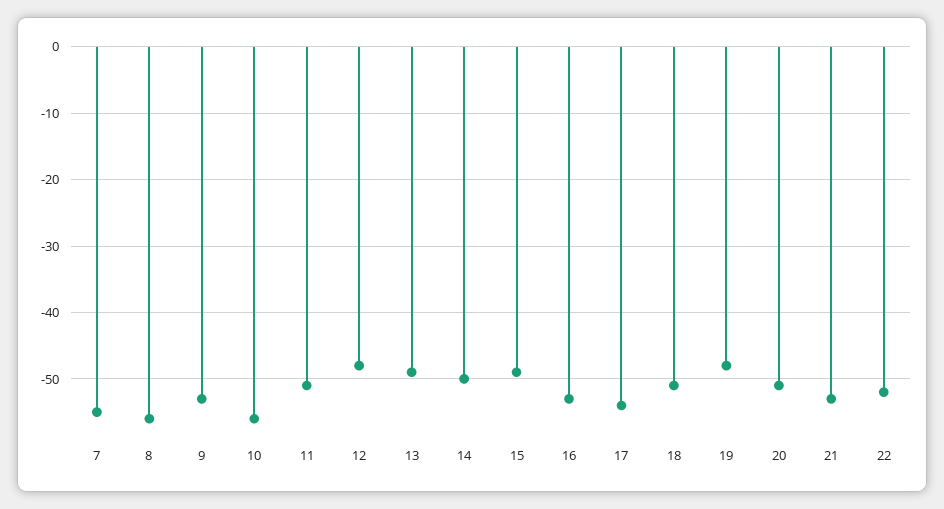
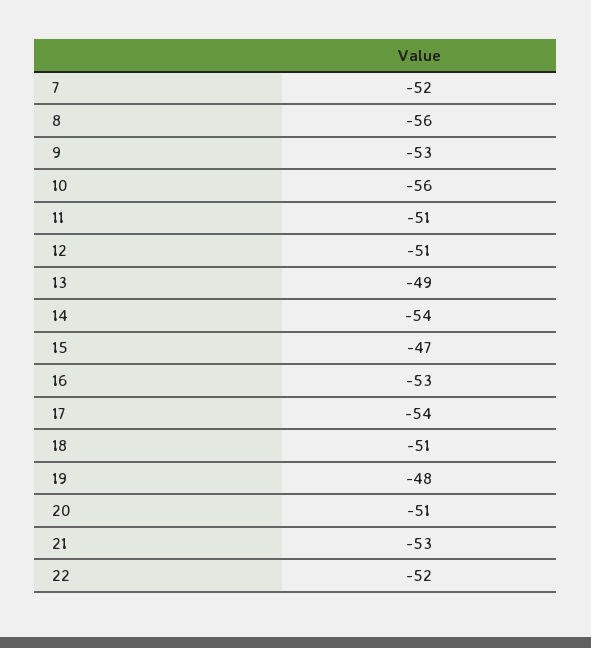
  {
-   "7": -55,
+   "7": -52,
    "8": -56,
    "9": -53,
    "10": -56,
    "11": -51,
-   "12": -48,
+   "12": -51,
    "13": -49,
-   "14": -50,
+   "14": -54,
-   "15": -49,
+   "15": -47,
    "16": -53,
    "17": -54,
    "18": -51,
    "19": -48,
    "20": -51,
    "21": -53,
    "22": -52
  }

